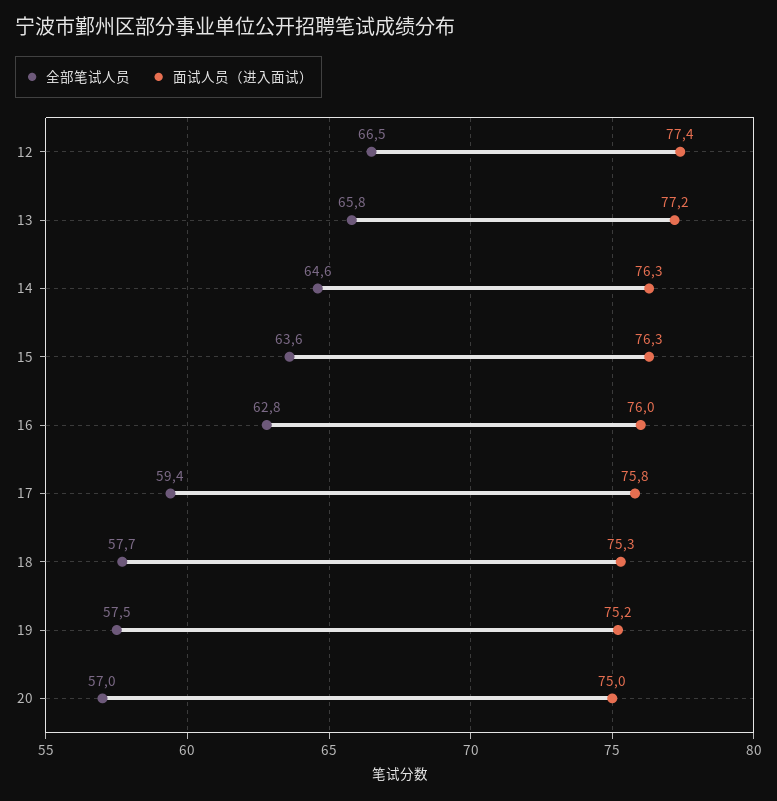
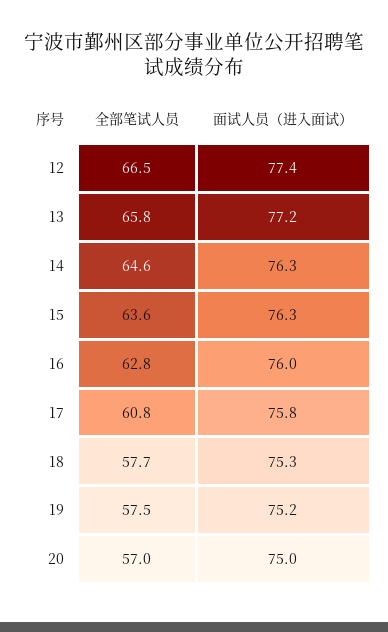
  {
    "全部笔试人员": {
      "12": 66.5,
      "13": 65.8,
      "14": 64.6,
      "15": 63.6,
      "16": 62.8,
-     "17": 59.4,
+     "17": 60.8,
      "18": 57.7,
      "19": 57.5,
      "20": 57
    },
    "面试人员（进入面试）": {
      "12": 77.4,
      "13": 77.2,
      "14": 76.3,
      "15": 76.3,
      "16": 76,
      "17": 75.8,
      "18": 75.3,
      "19": 75.2,
      "20": 75
    }
  }

